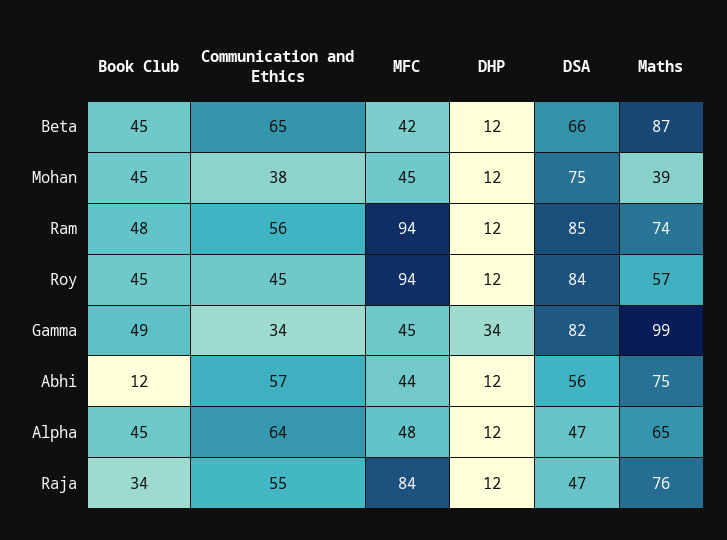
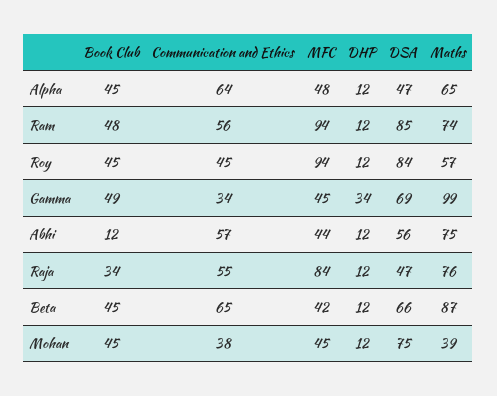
  {
    "Book Club": {
      "Beta": 45,
      "Mohan": 45,
      "Ram": 48,
      "Roy": 45,
      "Gamma": 49,
      "Abhi": 12,
      "Alpha": 45,
      "Raja": 34
    },
    "Communication and Ethics": {
      "Beta": 65,
      "Mohan": 38,
      "Ram": 56,
      "Roy": 45,
      "Gamma": 34,
      "Abhi": 57,
      "Alpha": 64,
      "Raja": 55
    },
    "MFC": {
      "Beta": 42,
      "Mohan": 45,
      "Ram": 94,
      "Roy": 94,
      "Gamma": 45,
      "Abhi": 44,
      "Alpha": 48,
      "Raja": 84
    },
    "DHP": {
      "Beta": 12,
      "Mohan": 12,
      "Ram": 12,
      "Roy": 12,
      "Gamma": 34,
      "Abhi": 12,
      "Alpha": 12,
      "Raja": 12
    },
    "DSA": {
      "Beta": 66,
      "Mohan": 75,
      "Ram": 85,
      "Roy": 84,
-     "Gamma": 82,
+     "Gamma": 69,
      "Abhi": 56,
      "Alpha": 47,
      "Raja": 47
    },
    "Maths": {
      "Beta": 87,
      "Mohan": 39,
      "Ram": 74,
      "Roy": 57,
      "Gamma": 99,
      "Abhi": 75,
      "Alpha": 65,
      "Raja": 76
    }
  }

